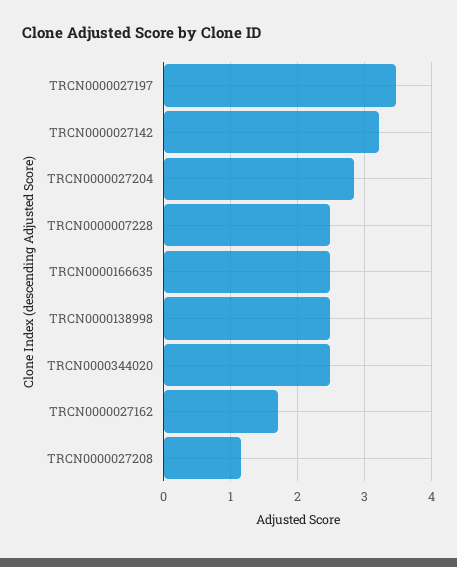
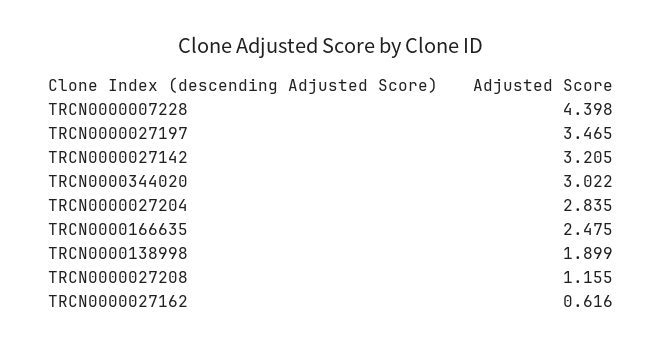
  {
    "TRCN0000027197": 3.465,
    "TRCN0000027142": 3.205,
    "TRCN0000027204": 2.835,
-   "TRCN0000007228": 2.5,
+   "TRCN0000007228": 4.398,
    "TRCN0000166635": 2.475,
-   "TRCN0000138998": 2.5,
+   "TRCN0000138998": 1.899,
-   "TRCN0000344020": 2.5,
+   "TRCN0000344020": 3.022,
-   "TRCN0000027162": 1.7,
+   "TRCN0000027162": 0.616,
    "TRCN0000027208": 1.155
  }

